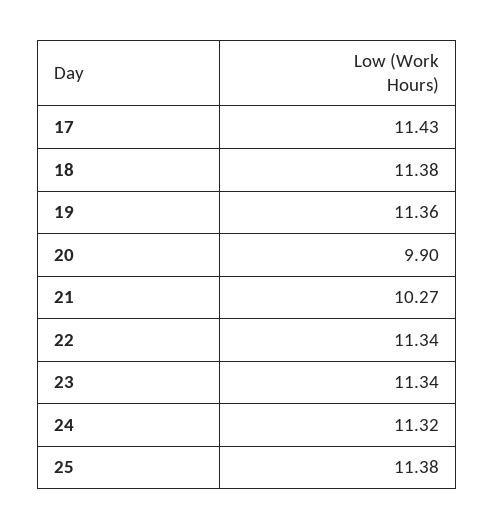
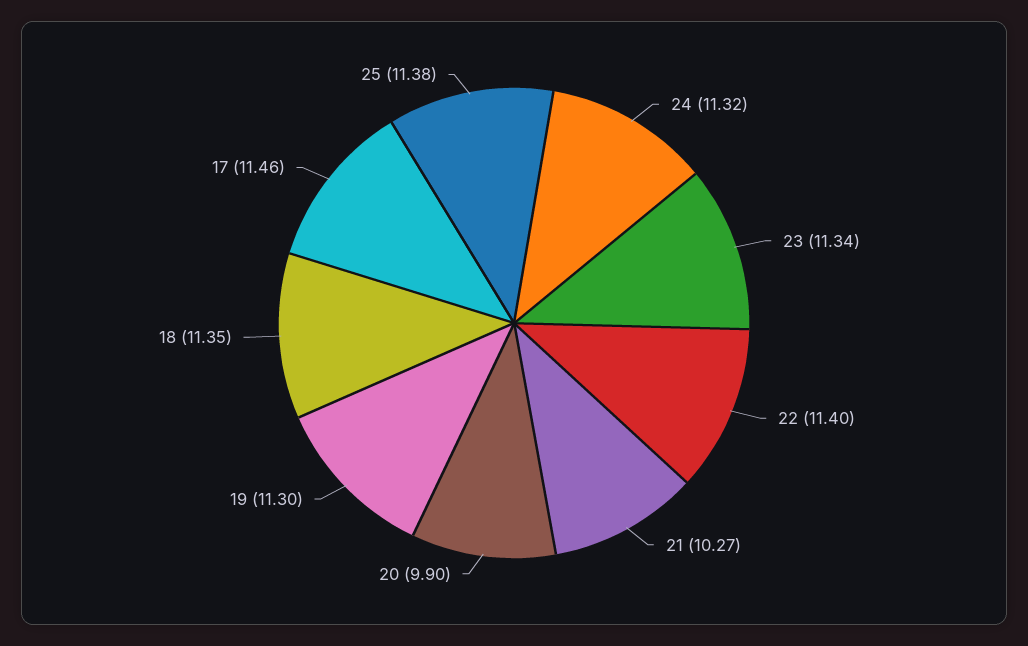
  {
-   "17": 11.43,
+   "17": 11.46,
-   "18": 11.38,
+   "18": 11.35,
-   "19": 11.36,
+   "19": 11.3,
    "20": 9.9,
    "21": 10.27,
-   "22": 11.34,
+   "22": 11.4,
    "23": 11.34,
    "24": 11.32,
    "25": 11.38
  }

